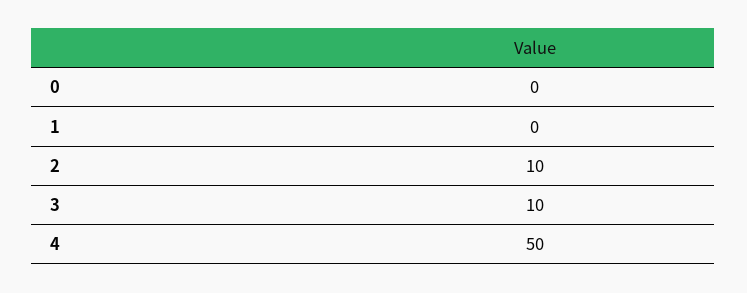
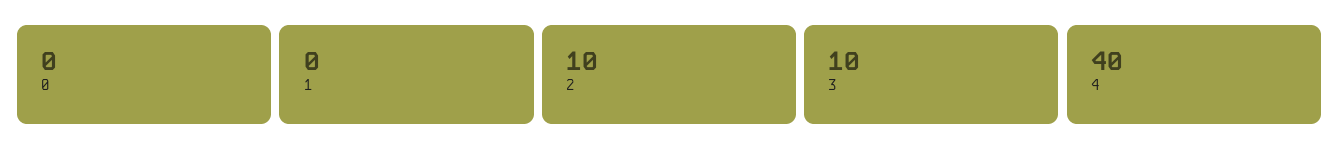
  {
    "0": 0,
    "1": 0,
    "2": 10,
    "3": 10,
-   "4": 50
+   "4": 40
  }

